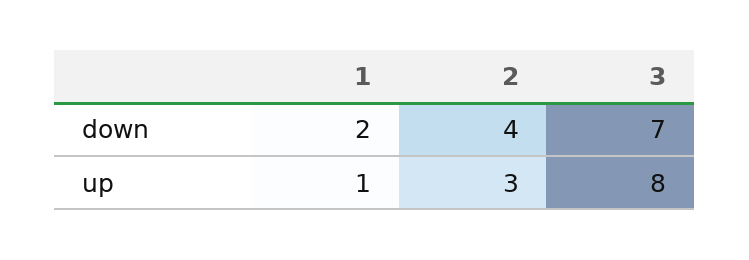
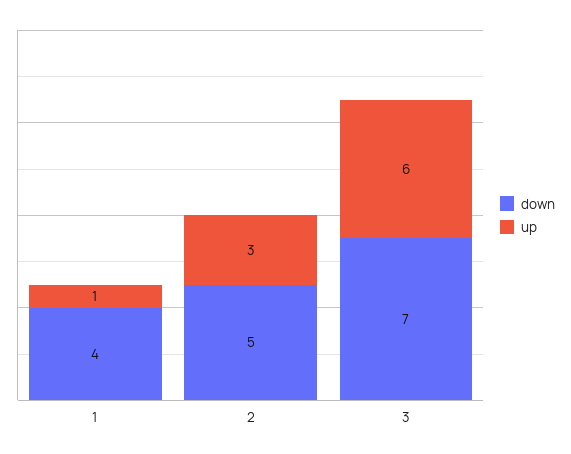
  {
    "down": {
-     "1": 2,
+     "1": 4,
-     "2": 4,
+     "2": 5,
      "3": 7
    },
    "up": {
      "1": 1,
      "2": 3,
-     "3": 8
+     "3": 6
    }
  }

